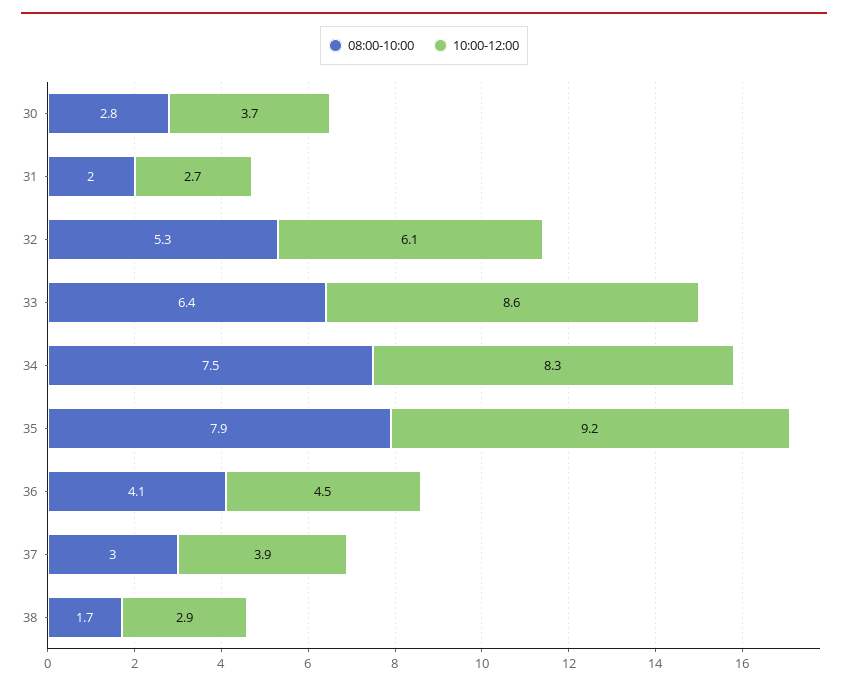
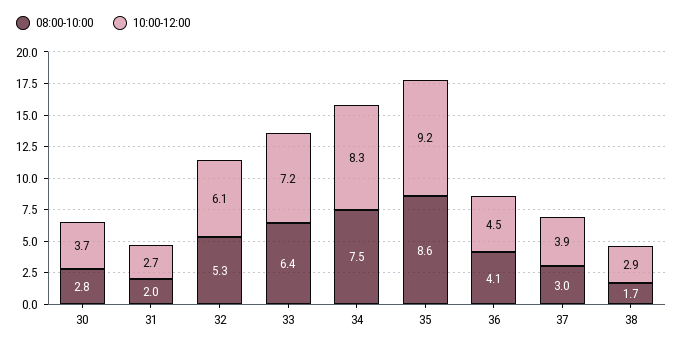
  {
    "08:00-10:00": {
      "30": 2.8,
      "31": 2,
      "32": 5.3,
      "33": 6.4,
      "34": 7.5,
-     "35": 7.9,
+     "35": 8.6,
      "36": 4.1,
      "37": 3,
      "38": 1.7
    },
    "10:00-12:00": {
      "30": 3.7,
      "31": 2.7,
      "32": 6.1,
-     "33": 8.6,
+     "33": 7.2,
      "34": 8.3,
      "35": 9.2,
      "36": 4.5,
      "37": 3.9,
      "38": 2.9
    }
  }

